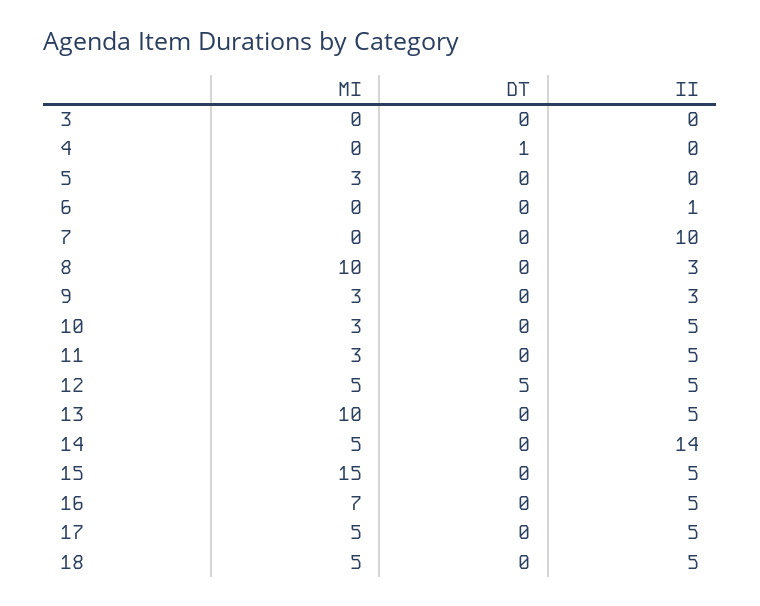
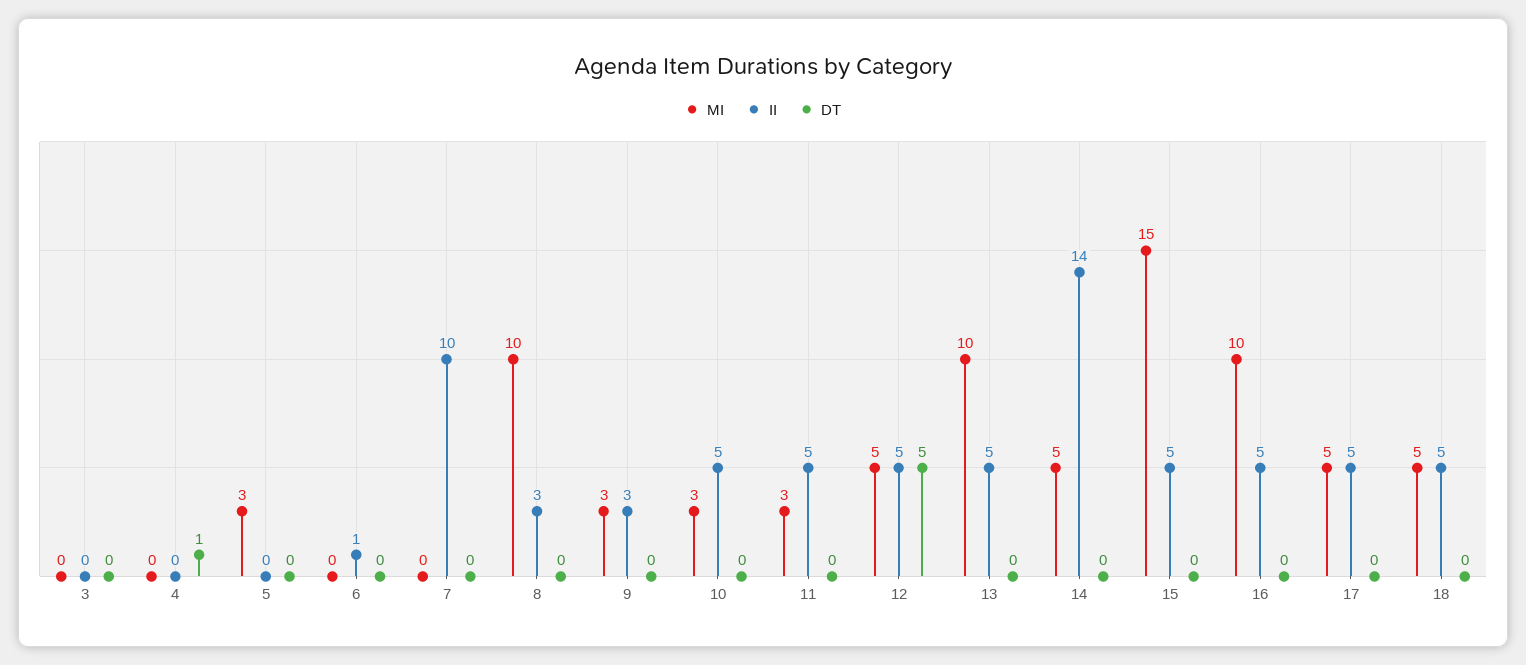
  {
    "MI": {
      "3": 0,
      "4": 0,
      "5": 3,
      "6": 0,
      "7": 0,
      "8": 10,
      "9": 3,
      "10": 3,
      "11": 3,
      "12": 5,
      "13": 10,
      "14": 5,
      "15": 15,
-     "16": 7,
+     "16": 10,
      "17": 5,
      "18": 5
    },
    "DT": {
      "3": 0,
      "4": 1,
      "5": 0,
      "6": 0,
      "7": 0,
      "8": 0,
      "9": 0,
      "10": 0,
      "11": 0,
      "12": 5,
      "13": 0,
      "14": 0,
      "15": 0,
      "16": 0,
      "17": 0,
      "18": 0
    },
    "II": {
      "3": 0,
      "4": 0,
      "5": 0,
      "6": 1,
      "7": 10,
      "8": 3,
      "9": 3,
      "10": 5,
      "11": 5,
      "12": 5,
      "13": 5,
      "14": 14,
      "15": 5,
      "16": 5,
      "17": 5,
      "18": 5
    }
  }

